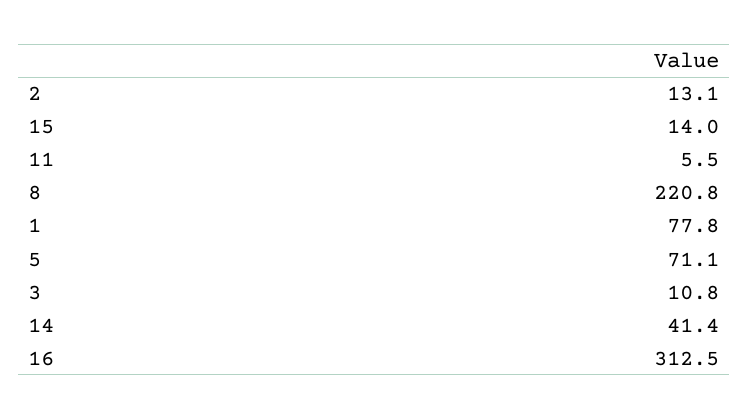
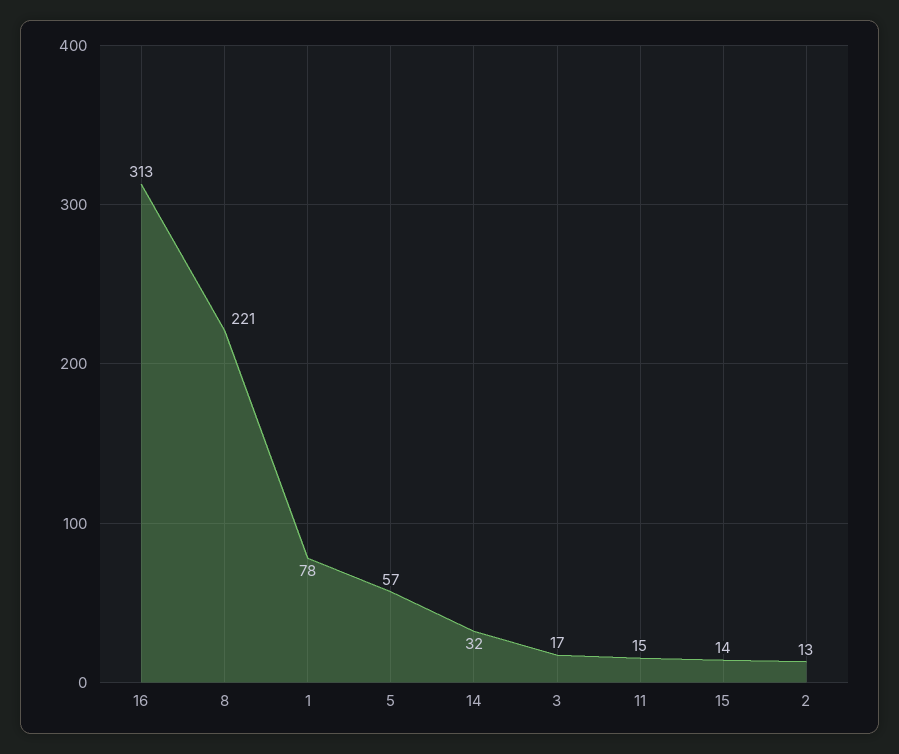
  {
    "2": 13.1,
    "15": 14,
-   "11": 5.5,
+   "11": 15,
    "8": 220.8,
    "1": 77.8,
-   "5": 71.1,
+   "5": 57,
-   "3": 10.8,
+   "3": 17,
-   "14": 41.4,
+   "14": 32,
    "16": 312.5
  }

